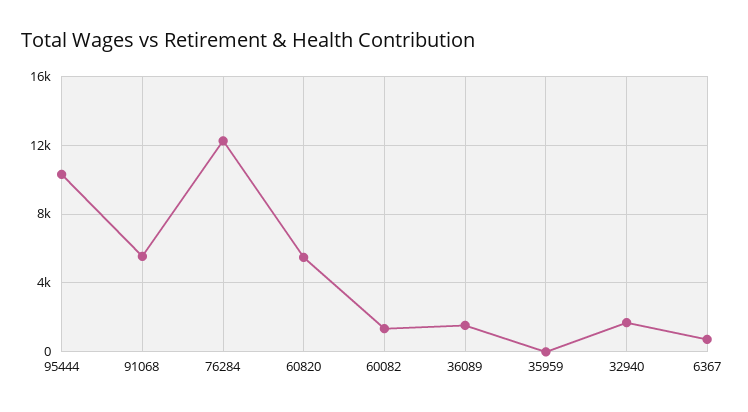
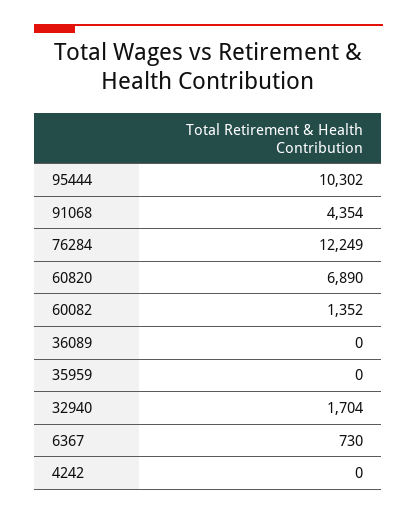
  {
    "95444": 10302,
-   "91068": 5500,
+   "91068": 4354,
    "76284": 12249,
-   "60820": 5500,
+   "60820": 6890,
    "60082": 1352,
-   "36089": 1500,
+   "36089": 0,
    "35959": 0,
    "32940": 1704,
-   "6367": 730
+   "6367": 730,
+   "4242": 0
  }

